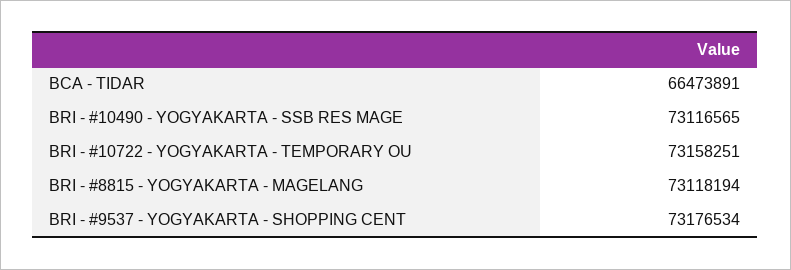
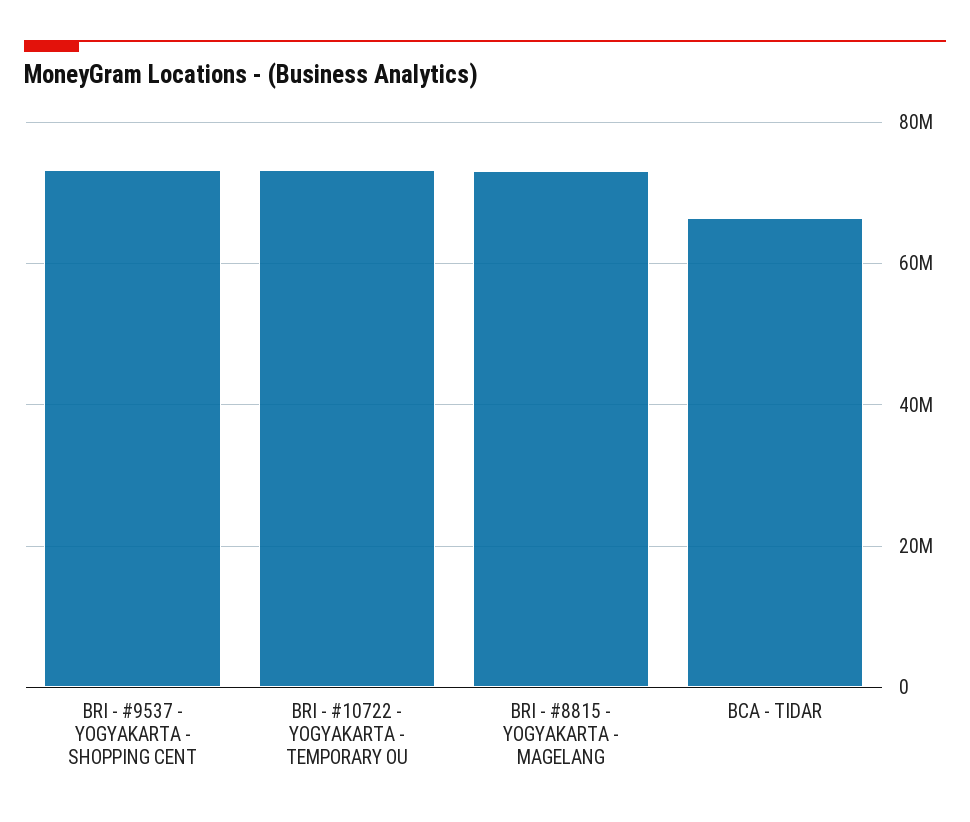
  {
    "BCA - TIDAR": 66473891,
-   "BRI - #10490 - YOGYAKARTA - SSB RES MAGE": 73116565,
    "BRI - #10722 - YOGYAKARTA - TEMPORARY OU": 73158251,
    "BRI - #8815 - YOGYAKARTA - MAGELANG": 73118194,
    "BRI - #9537 - YOGYAKARTA - SHOPPING CENT": 73176534
  }

